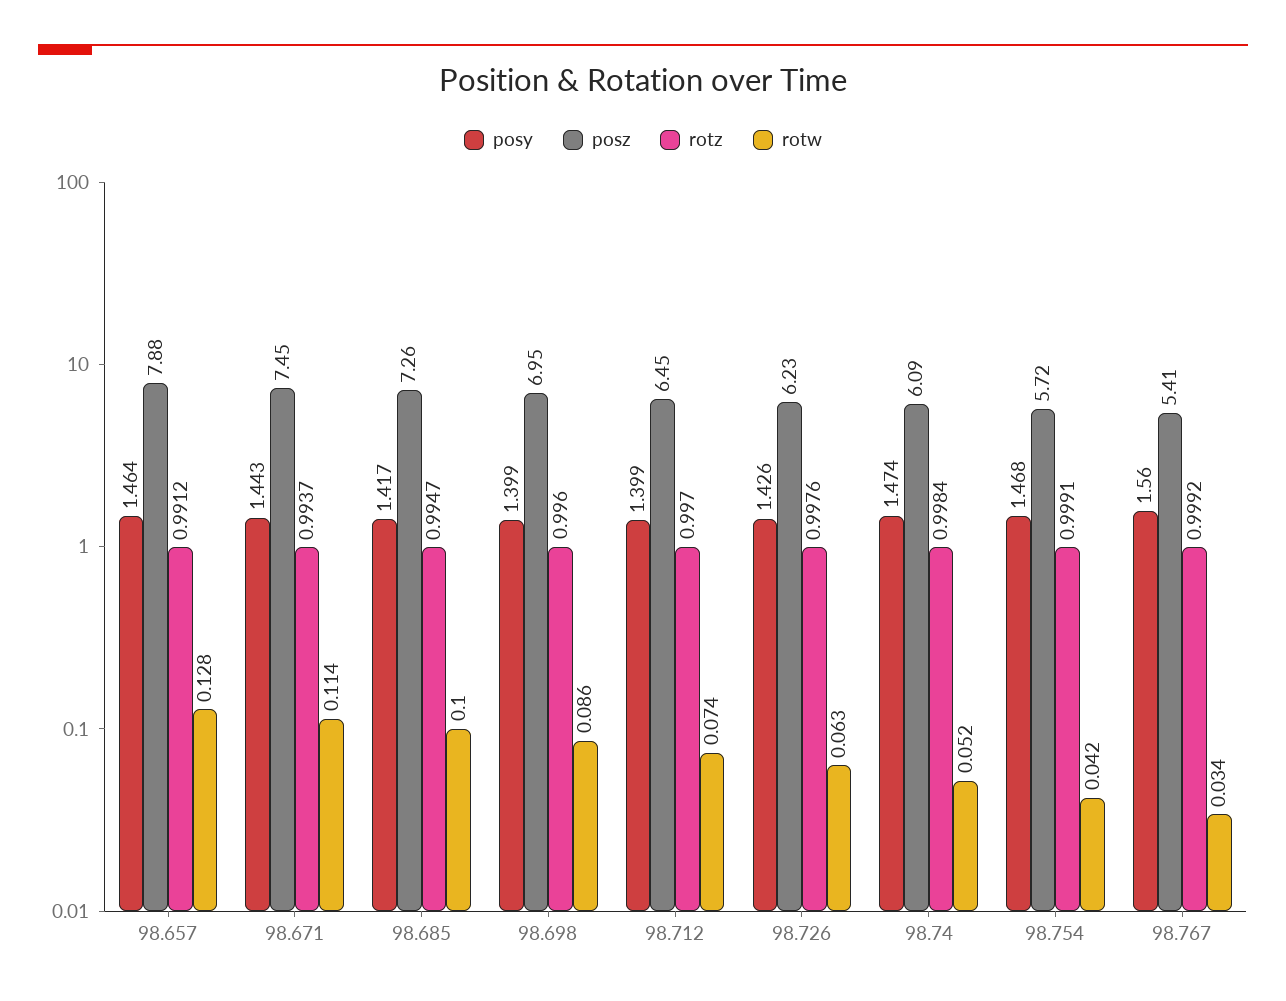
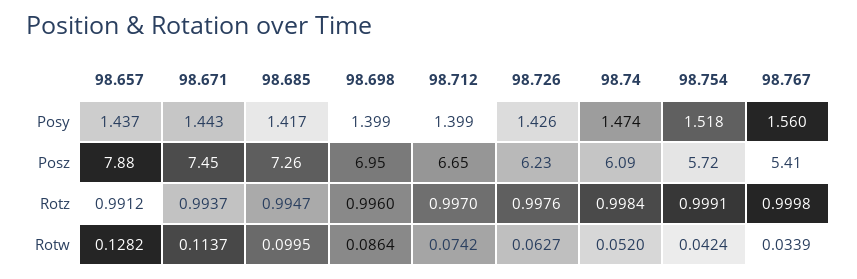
  {
    "posy": {
-     "98.657": 1.464,
+     "98.657": 1.437,
      "98.671": 1.443,
      "98.685": 1.417,
      "98.698": 1.399,
      "98.712": 1.399,
      "98.726": 1.426,
      "98.74": 1.474,
-     "98.754": 1.468,
+     "98.754": 1.518,
      "98.767": 1.56
    },
    "posz": {
      "98.657": 7.88,
      "98.671": 7.45,
      "98.685": 7.26,
      "98.698": 6.95,
-     "98.712": 6.45,
+     "98.712": 6.65,
      "98.726": 6.23,
      "98.74": 6.09,
      "98.754": 5.72,
      "98.767": 5.41
    },
    "rotz": {
      "98.657": 0.9912,
      "98.671": 0.9937,
      "98.685": 0.9947,
      "98.698": 0.996,
      "98.712": 0.997,
      "98.726": 0.9976,
      "98.74": 0.9984,
      "98.754": 0.9991,
-     "98.767": 0.9992
+     "98.767": 0.9998
    },
    "rotw": {
      "98.657": 0.1282,
      "98.671": 0.1137,
      "98.685": 0.0995,
      "98.698": 0.0864,
      "98.712": 0.0742,
      "98.726": 0.0627,
      "98.74": 0.052,
      "98.754": 0.0424,
      "98.767": 0.0339
    }
  }

